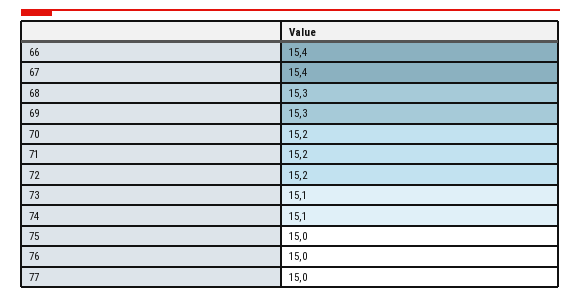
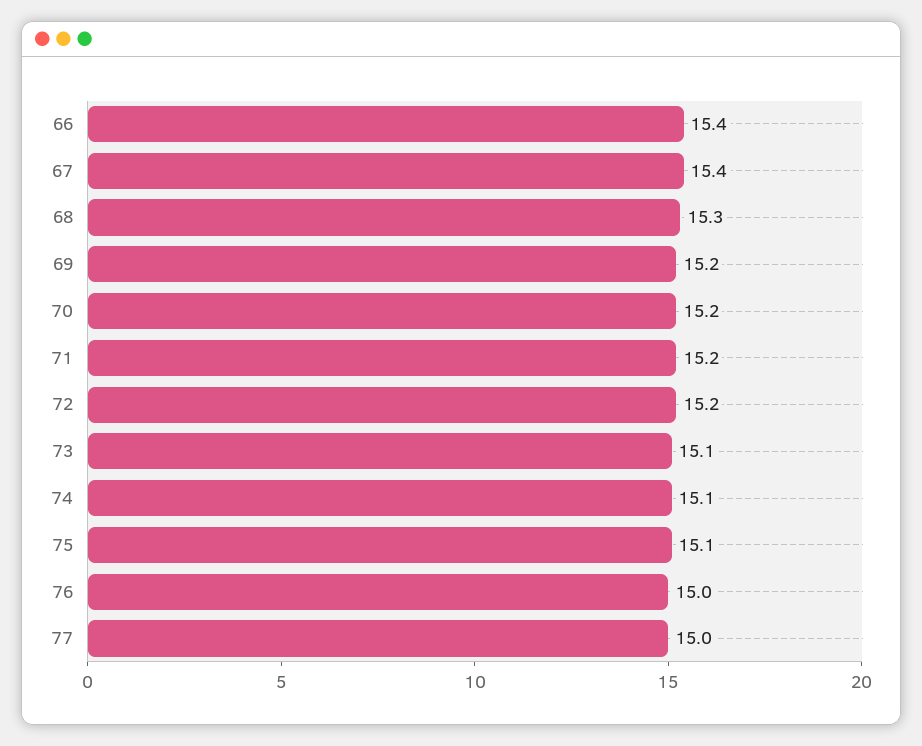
  {
    "66": 15.4,
    "67": 15.4,
    "68": 15.3,
-   "69": 15.3,
+   "69": 15.2,
    "70": 15.2,
    "71": 15.2,
    "72": 15.2,
    "73": 15.1,
    "74": 15.1,
-   "75": 15,
+   "75": 15.1,
    "76": 15,
    "77": 15
  }

